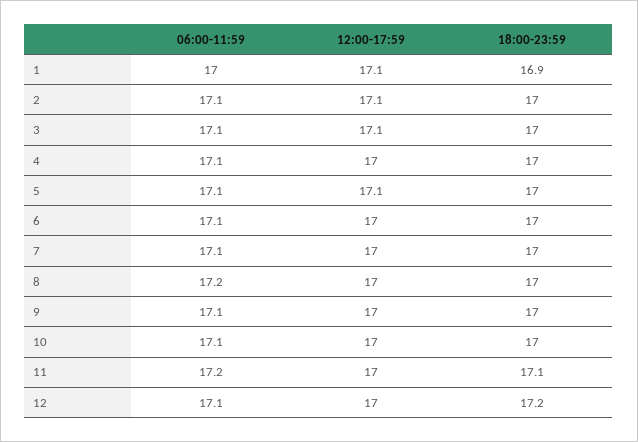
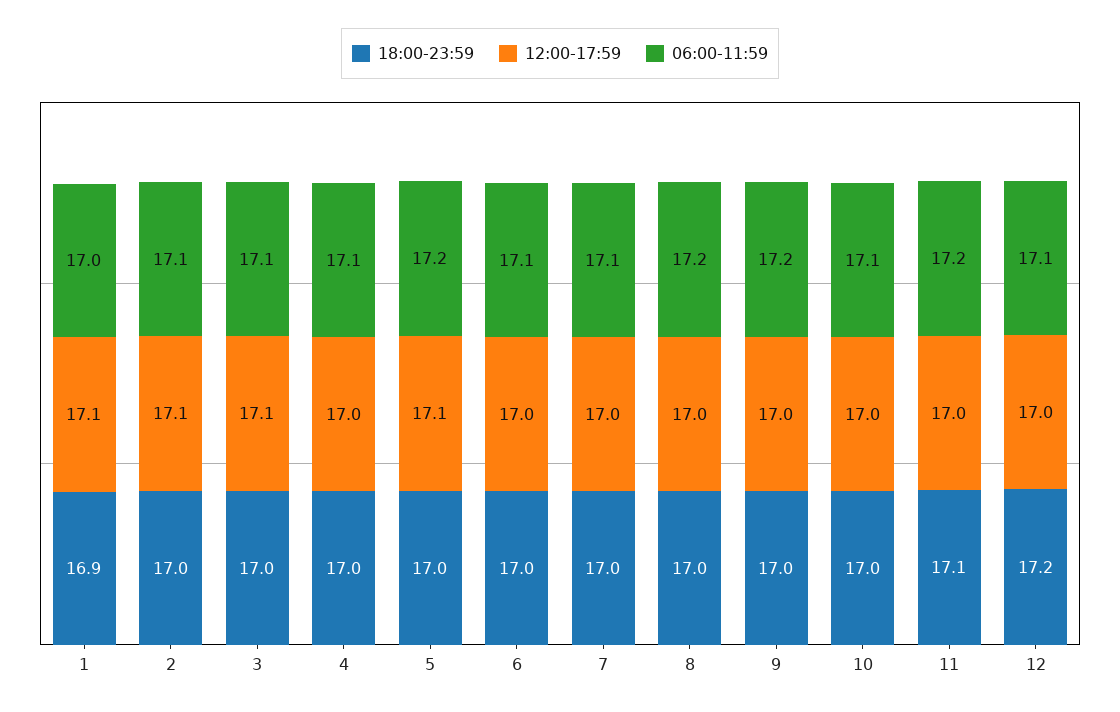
  {
    "06:00-11:59": {
      "1": 17,
      "2": 17.1,
      "3": 17.1,
      "4": 17.1,
-     "5": 17.1,
+     "5": 17.2,
      "6": 17.1,
      "7": 17.1,
      "8": 17.2,
-     "9": 17.1,
+     "9": 17.2,
      "10": 17.1,
      "11": 17.2,
      "12": 17.1
    },
    "12:00-17:59": {
      "1": 17.1,
      "2": 17.1,
      "3": 17.1,
      "4": 17,
      "5": 17.1,
      "6": 17,
      "7": 17,
      "8": 17,
      "9": 17,
      "10": 17,
      "11": 17,
      "12": 17
    },
    "18:00-23:59": {
      "1": 16.9,
      "2": 17,
      "3": 17,
      "4": 17,
      "5": 17,
      "6": 17,
      "7": 17,
      "8": 17,
      "9": 17,
      "10": 17,
      "11": 17.1,
      "12": 17.2
    }
  }

